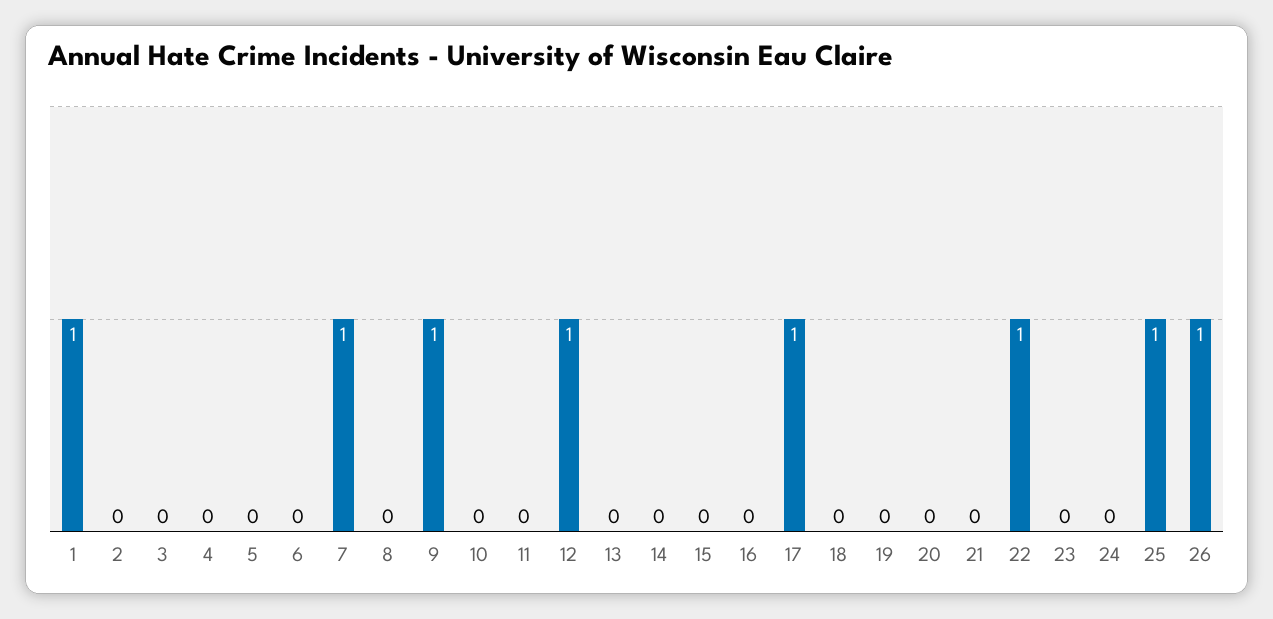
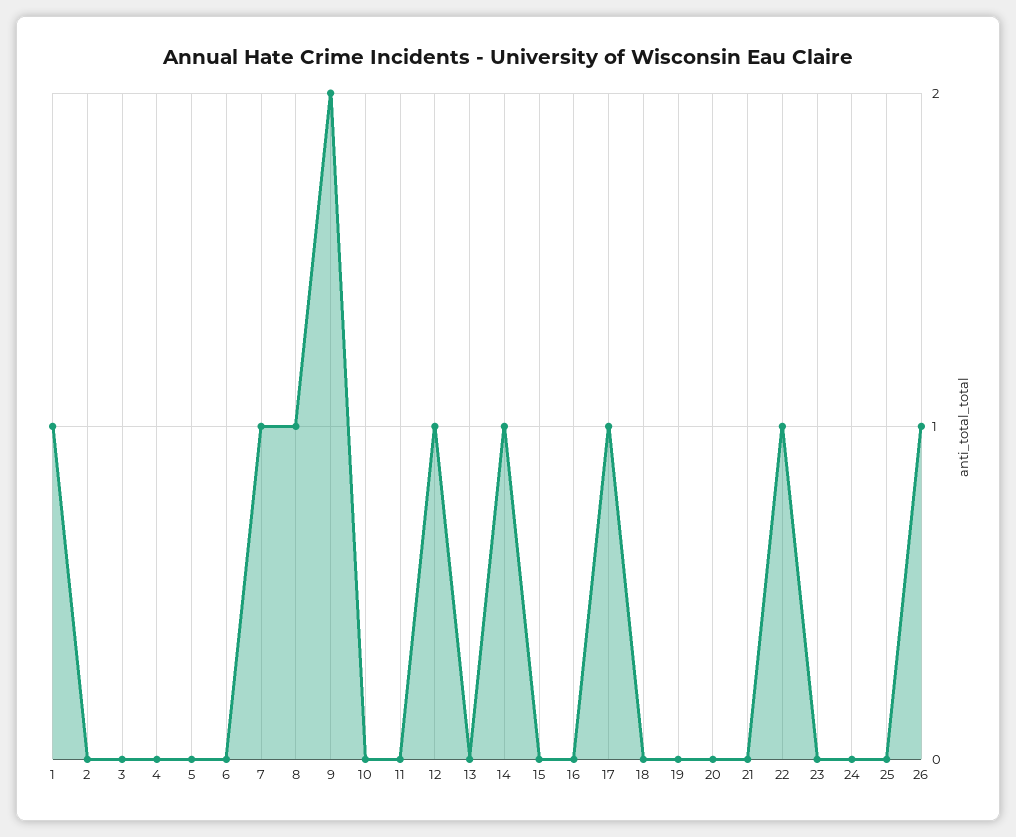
  {
    "1": 1,
    "2": 0,
    "3": 0,
    "4": 0,
    "5": 0,
    "6": 0,
    "7": 1,
-   "8": 0,
+   "8": 1,
-   "9": 1,
+   "9": 2,
    "10": 0,
    "11": 0,
    "12": 1,
    "13": 0,
-   "14": 0,
+   "14": 1,
    "15": 0,
    "16": 0,
    "17": 1,
    "18": 0,
    "19": 0,
    "20": 0,
    "21": 0,
    "22": 1,
    "23": 0,
    "24": 0,
-   "25": 1,
+   "25": 0,
    "26": 1
  }

